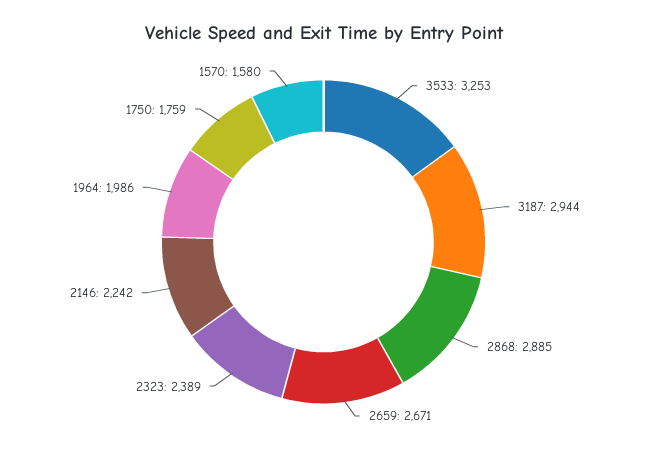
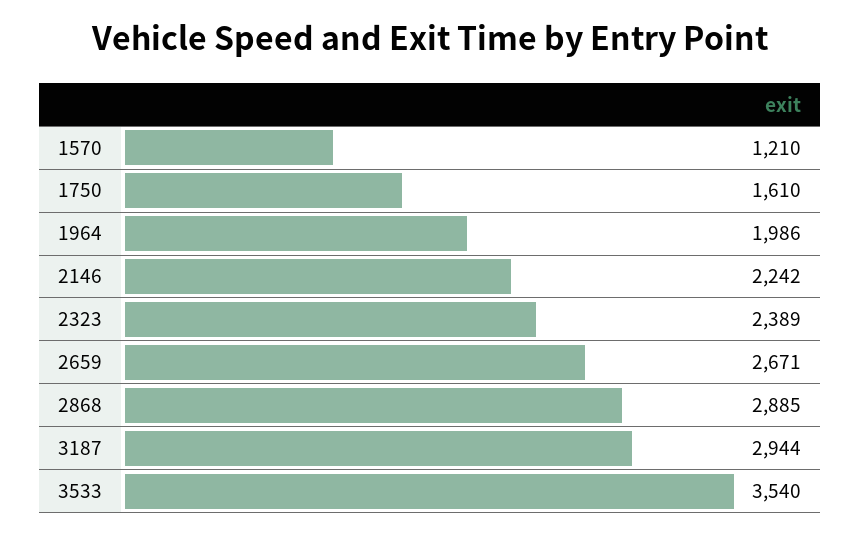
  {
-   "3533": 3253,
+   "3533": 3540,
    "3187": 2944,
    "2868": 2885,
    "2659": 2671,
    "2323": 2389,
    "2146": 2242,
    "1964": 1986,
-   "1750": 1759,
+   "1750": 1610,
-   "1570": 1580
+   "1570": 1210
  }

